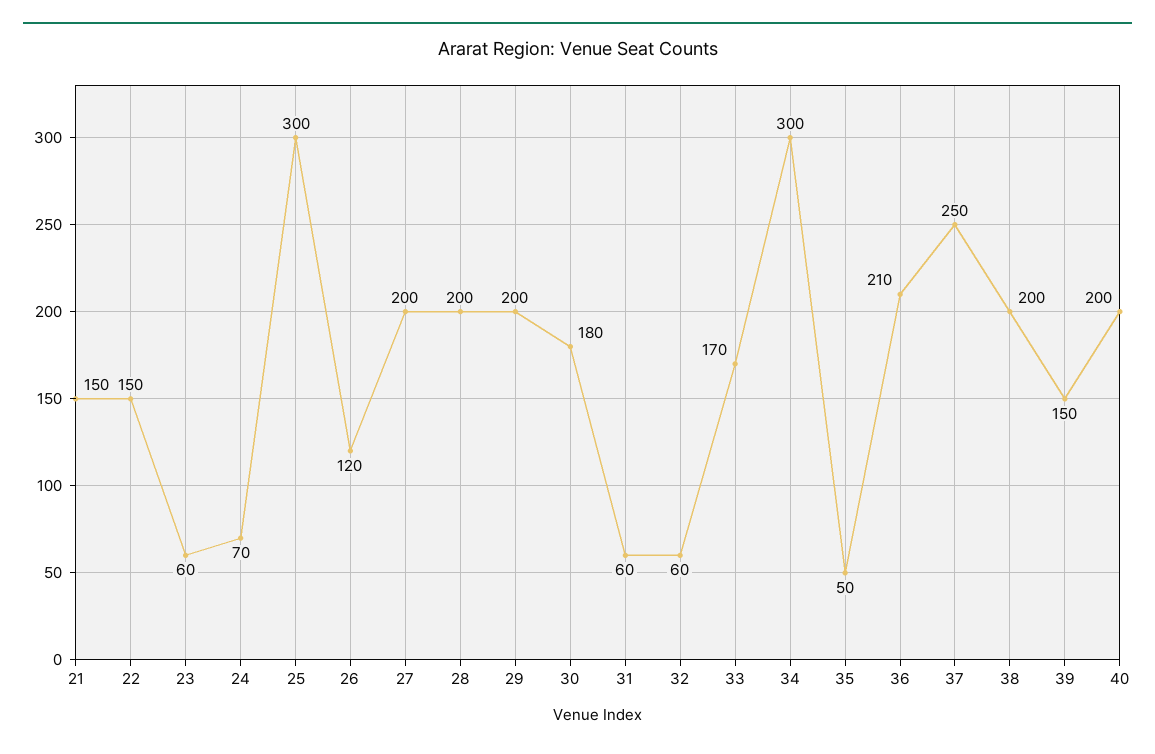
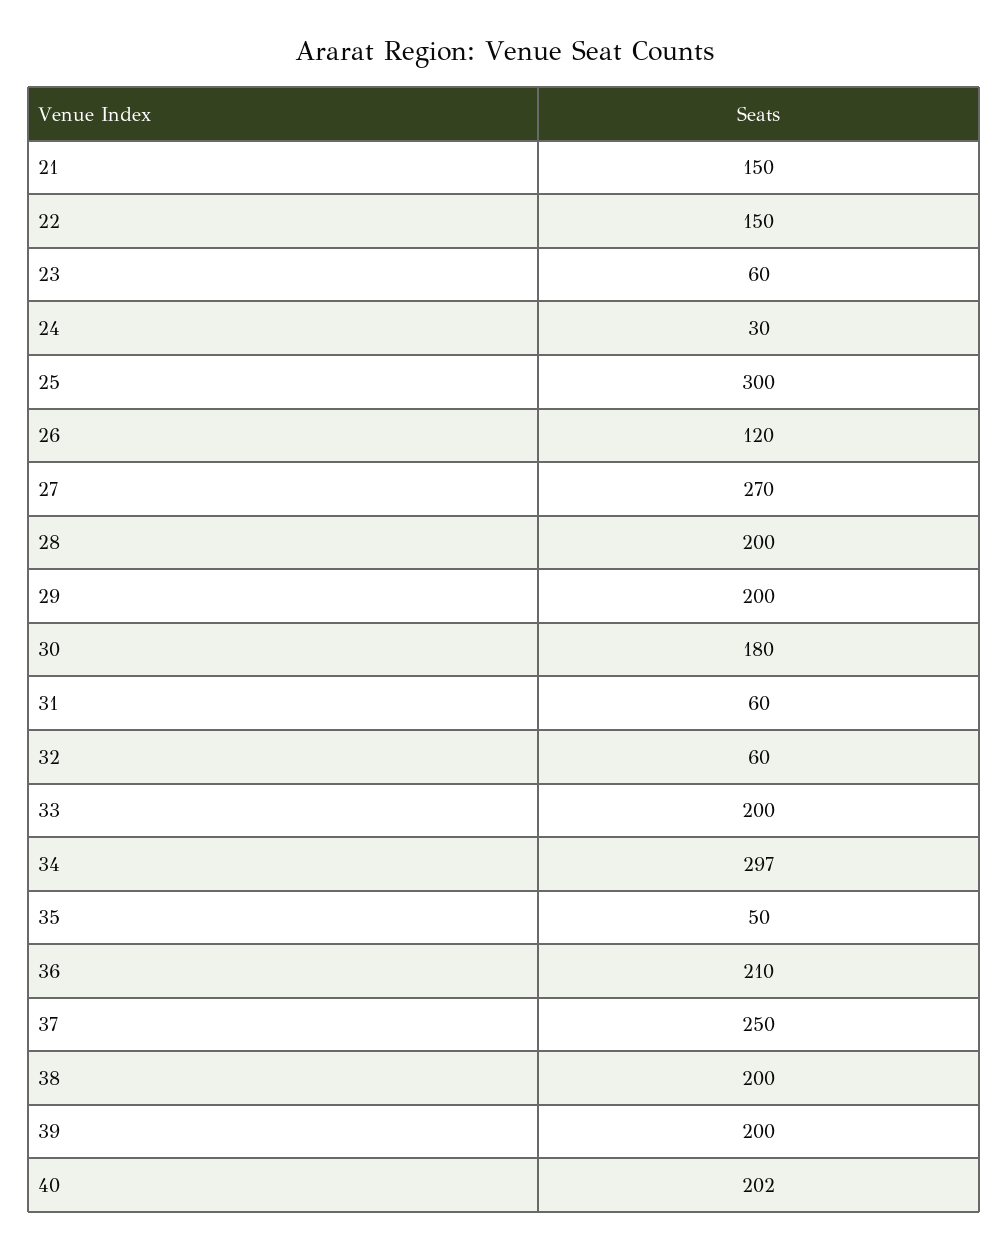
  {
    "21": 150,
    "22": 150,
    "23": 60,
-   "24": 70,
+   "24": 30,
    "25": 300,
    "26": 120,
-   "27": 200,
+   "27": 270,
    "28": 200,
    "29": 200,
    "30": 180,
    "31": 60,
    "32": 60,
-   "33": 170,
+   "33": 200,
-   "34": 300,
+   "34": 297,
    "35": 50,
    "36": 210,
    "37": 250,
    "38": 200,
-   "39": 150,
+   "39": 200,
-   "40": 200
+   "40": 202
  }

